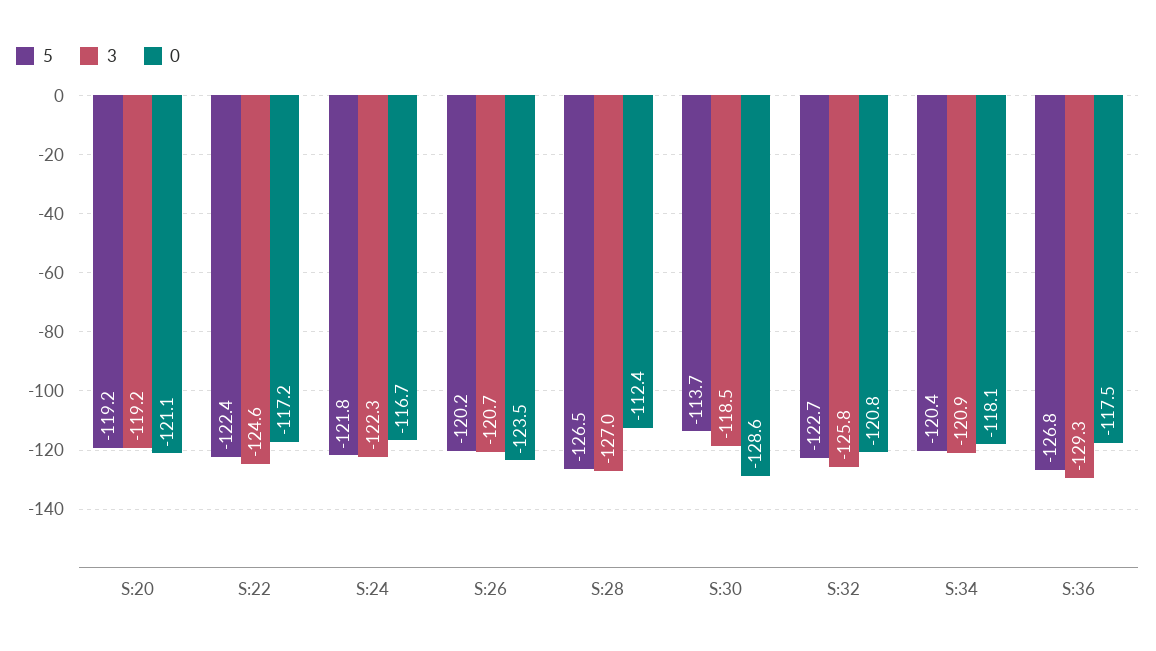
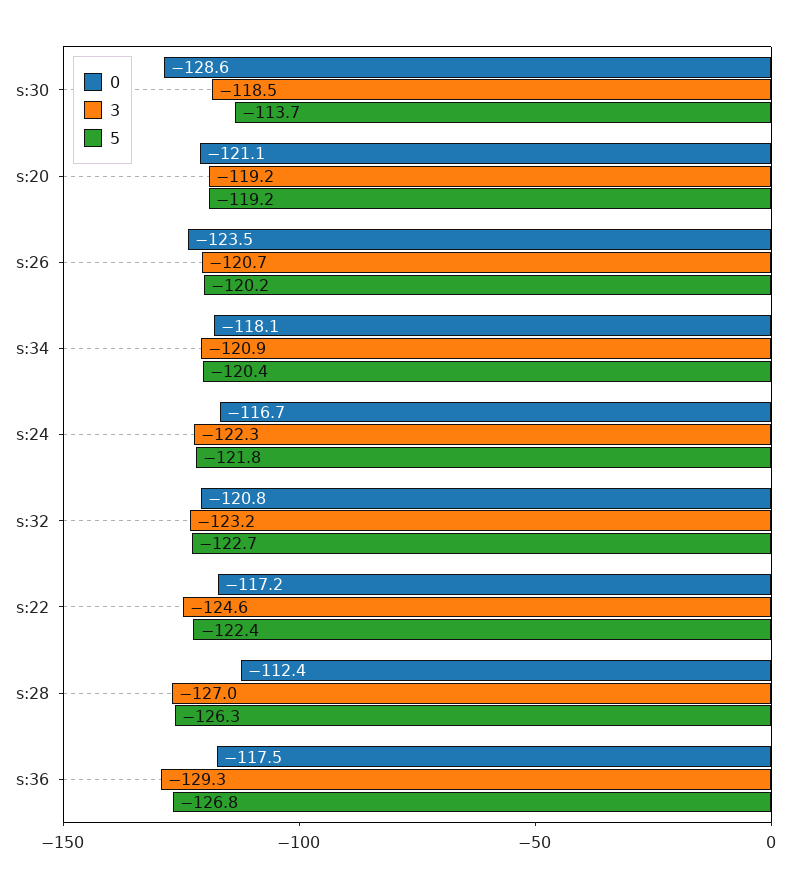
  {
    "5": {
      "S:20": -119.2,
      "S:22": -122.4,
      "S:24": -121.8,
      "S:26": -120.2,
-     "S:28": -126.5,
+     "S:28": -126.3,
      "S:30": -113.7,
      "S:32": -122.7,
      "S:34": -120.4,
      "S:36": -126.8
    },
    "3": {
      "S:20": -119.2,
      "S:22": -124.6,
      "S:24": -122.3,
      "S:26": -120.7,
      "S:28": -127,
      "S:30": -118.5,
-     "S:32": -125.8,
+     "S:32": -123.2,
      "S:34": -120.9,
      "S:36": -129.3
    },
    "0": {
      "S:20": -121.1,
      "S:22": -117.2,
      "S:24": -116.7,
      "S:26": -123.5,
      "S:28": -112.4,
      "S:30": -128.6,
      "S:32": -120.8,
      "S:34": -118.1,
      "S:36": -117.5
    }
  }

